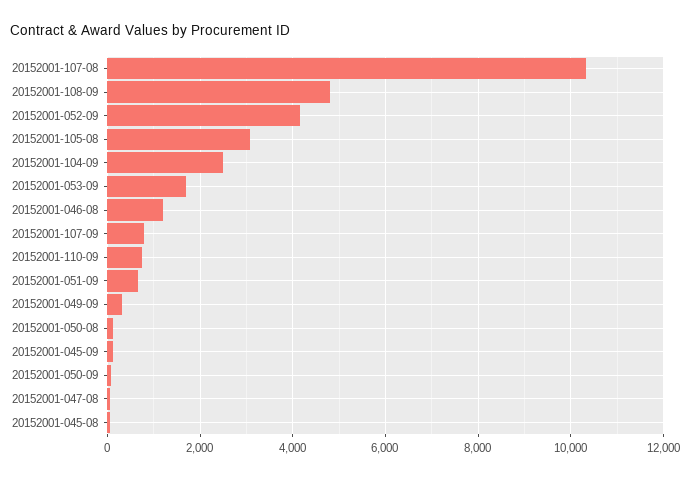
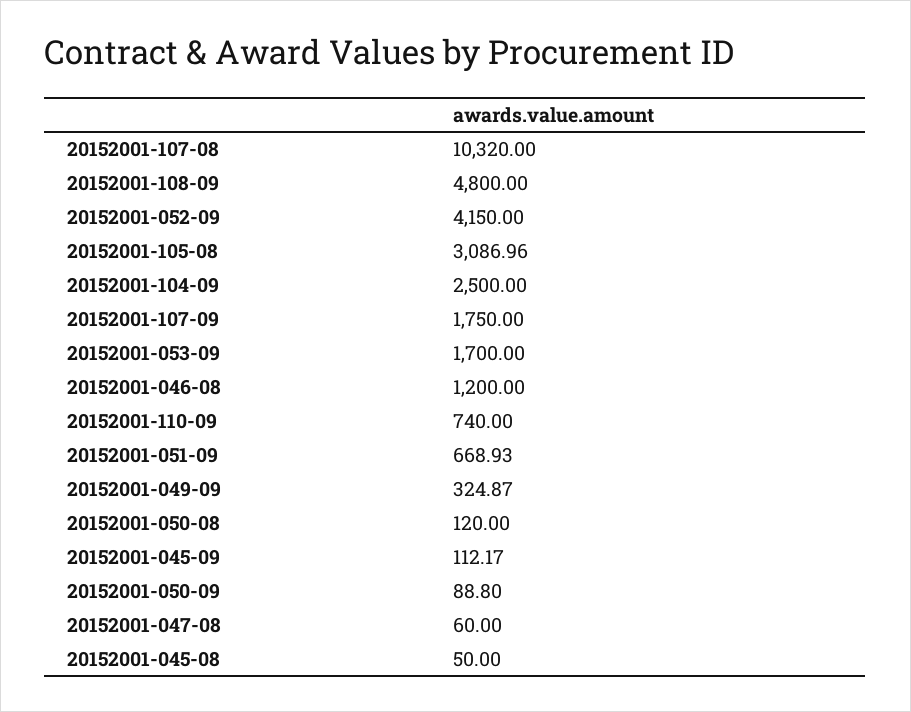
  {
    "20152001-107-08": 10320,
    "20152001-108-09": 4800,
    "20152001-052-09": 4150,
    "20152001-105-08": 3086.96,
    "20152001-104-09": 2500,
    "20152001-053-09": 1700,
    "20152001-046-08": 1200,
-   "20152001-107-09": 800,
+   "20152001-107-09": 1750,
    "20152001-110-09": 740,
    "20152001-051-09": 668.93,
    "20152001-049-09": 324.87,
    "20152001-050-08": 120,
    "20152001-045-09": 112.17,
    "20152001-050-09": 88.8,
    "20152001-047-08": 60,
    "20152001-045-08": 50
  }

